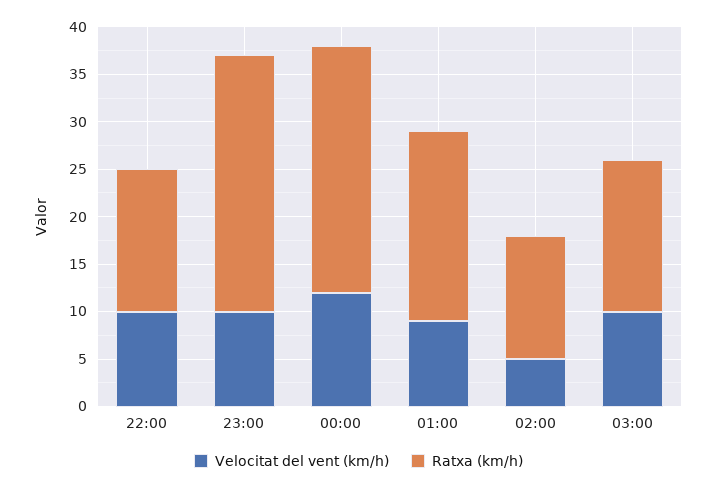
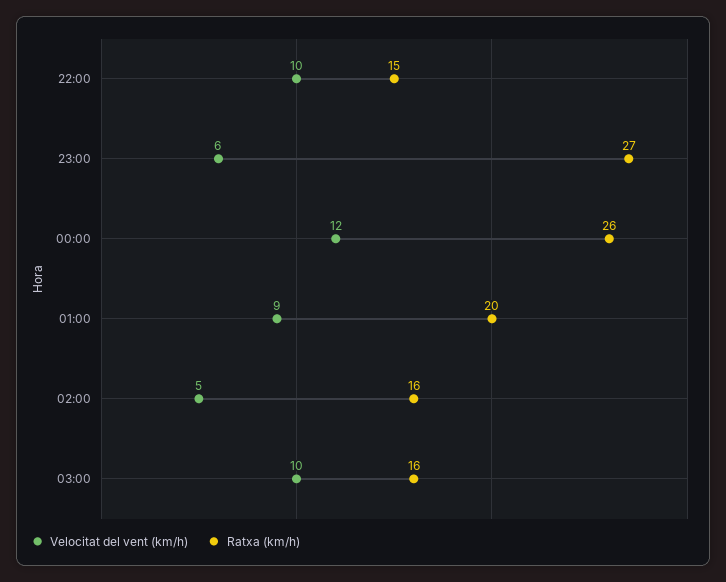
  {
    "Velocitat del vent (km/h)": {
      "22:00": 10,
-     "23:00": 10,
+     "23:00": 6,
      "00:00": 12,
      "01:00": 9,
      "02:00": 5,
      "03:00": 10
    },
    "Ratxa (km/h)": {
      "22:00": 15,
      "23:00": 27,
      "00:00": 26,
      "01:00": 20,
-     "02:00": 13,
+     "02:00": 16,
      "03:00": 16
    }
  }

